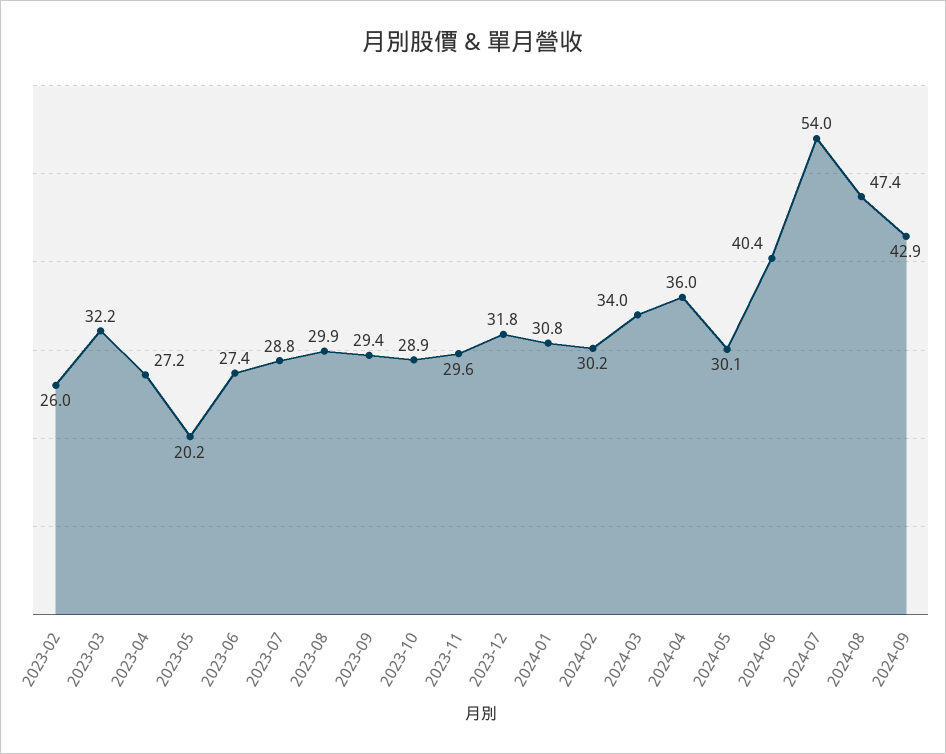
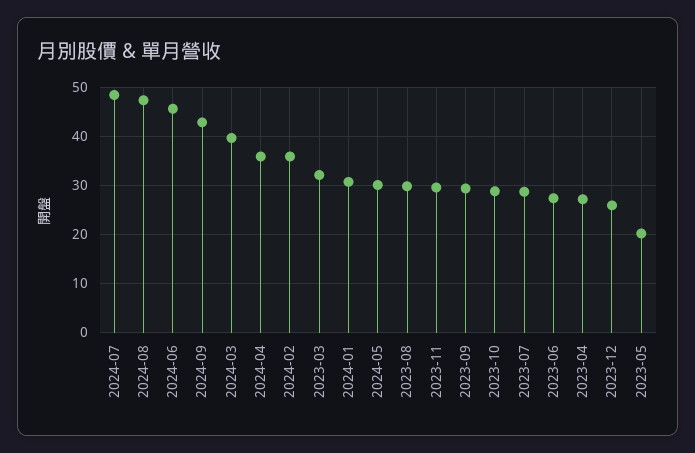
  {
-   "2023-02": 26,
    "2023-03": 32.2,
    "2023-04": 27.2,
    "2023-05": 20.2,
    "2023-06": 27.4,
    "2023-07": 28.8,
    "2023-08": 29.9,
    "2023-09": 29.4,
    "2023-10": 28.9,
    "2023-11": 29.6,
-   "2023-12": 31.8,
+   "2023-12": 26,
    "2024-01": 30.8,
-   "2024-02": 30.2,
+   "2024-02": 36,
-   "2024-03": 34,
+   "2024-03": 40,
    "2024-04": 36,
    "2024-05": 30.1,
-   "2024-06": 40.4,
+   "2024-06": 46,
-   "2024-07": 54,
+   "2024-07": 48,
    "2024-08": 47.4,
    "2024-09": 42.9
  }

